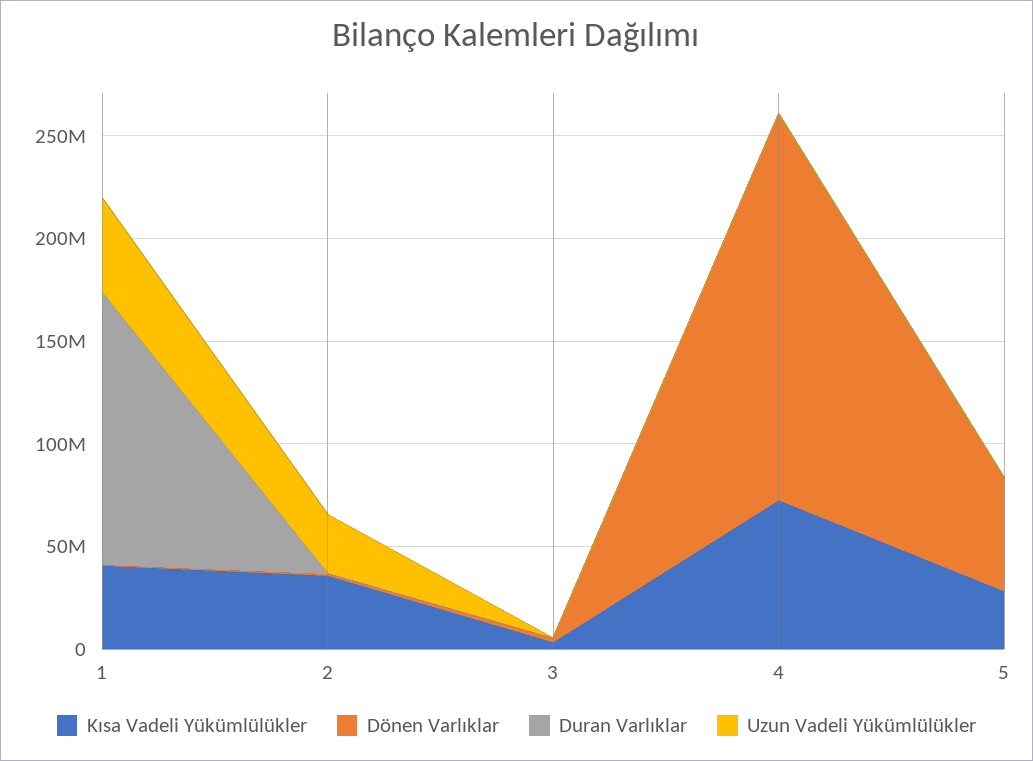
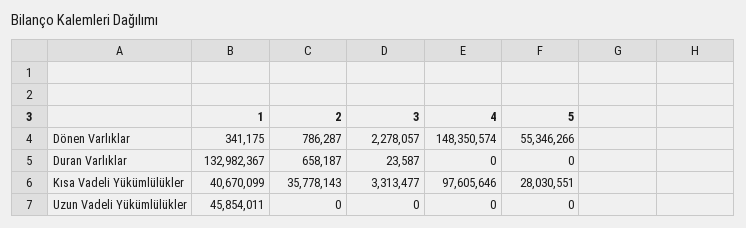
  {
    "Kısa Vadeli Yükümlülükler": {
      "1": 40670099,
      "2": 35778143,
      "3": 3313477,
-     "4": 70000000,
+     "4": 97605646,
      "5": 28030551
    },
    "Dönen Varlıklar": {
      "1": 341175,
      "2": 786287,
      "3": 2278057,
-     "4": 190000000,
+     "4": 148350574,
      "5": 55346266
    },
    "Duran Varlıklar": {
      "1": 132982367,
      "2": 658187,
      "3": 23587,
      "4": 0,
      "5": 0
    },
    "Uzun Vadeli Yükümlülükler": {
      "1": 45854011,
-     "2": 30000000,
+     "2": 0,
      "3": 0,
      "4": 0,
      "5": 0
    }
  }

